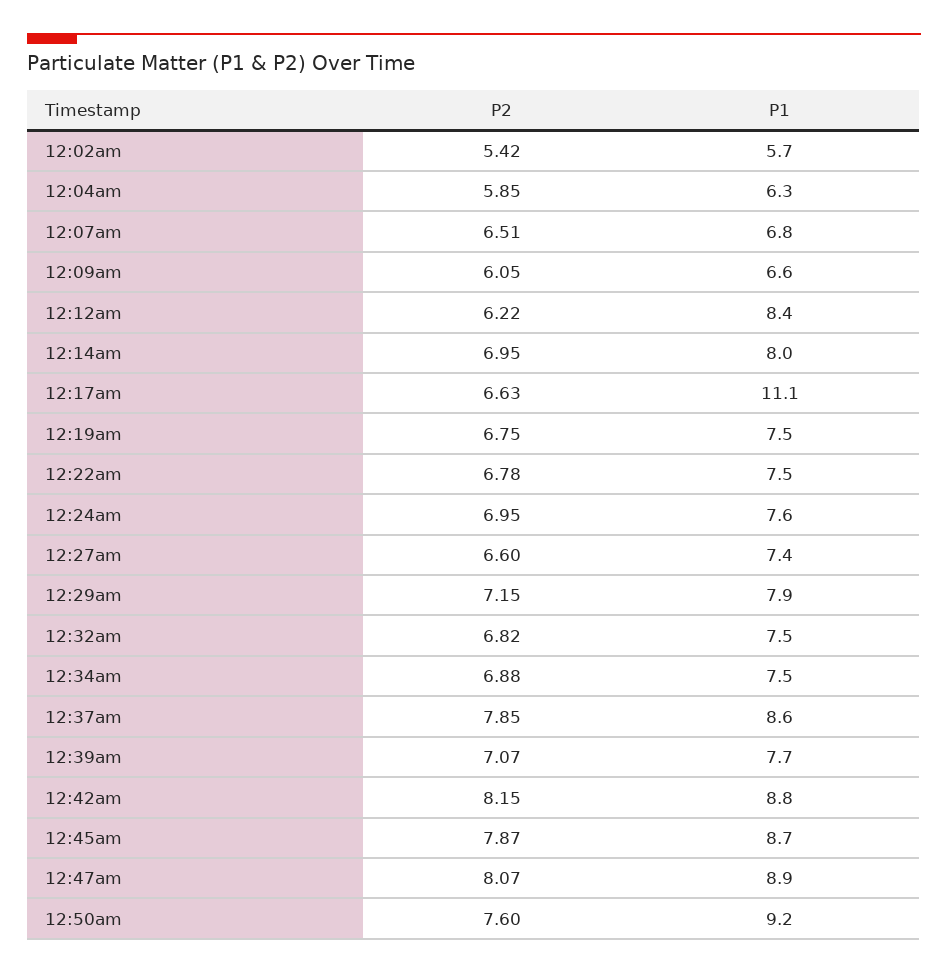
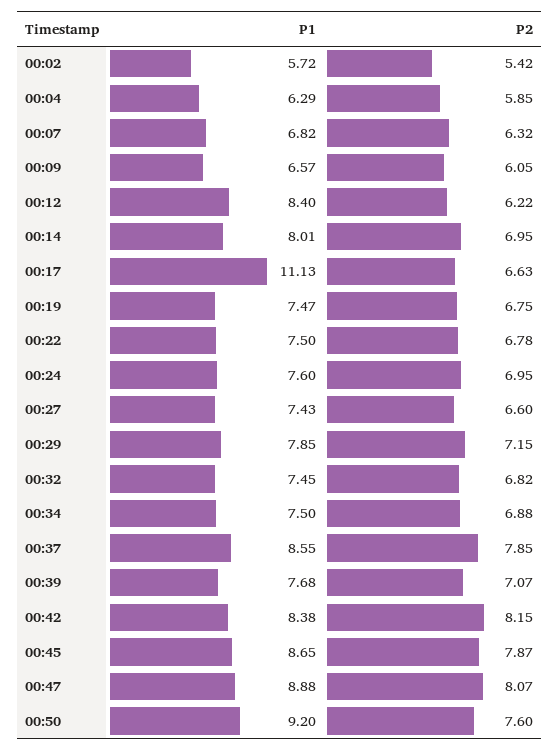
  {
    "P2": {
      "12:02am": 5.42,
      "12:04am": 5.85,
-     "12:07am": 6.51,
+     "12:07am": 6.32,
      "12:09am": 6.05,
      "12:12am": 6.22,
      "12:14am": 6.95,
      "12:17am": 6.63,
      "12:19am": 6.75,
      "12:22am": 6.78,
      "12:24am": 6.95,
      "12:27am": 6.6,
      "12:29am": 7.15,
      "12:32am": 6.82,
      "12:34am": 6.88,
      "12:37am": 7.85,
      "12:39am": 7.07,
      "12:42am": 8.15,
      "12:45am": 7.87,
      "12:47am": 8.07,
      "12:50am": 7.6
    },
    "P1": {
      "12:02am": 5.72,
      "12:04am": 6.29,
      "12:07am": 6.82,
      "12:09am": 6.57,
      "12:12am": 8.4,
      "12:14am": 8.01,
      "12:17am": 11.13,
      "12:19am": 7.47,
      "12:22am": 7.5,
      "12:24am": 7.6,
      "12:27am": 7.43,
      "12:29am": 7.85,
      "12:32am": 7.45,
      "12:34am": 7.5,
      "12:37am": 8.55,
      "12:39am": 7.68,
-     "12:42am": 8.8,
+     "12:42am": 8.38,
      "12:45am": 8.65,
      "12:47am": 8.88,
      "12:50am": 9.2
    }
  }

